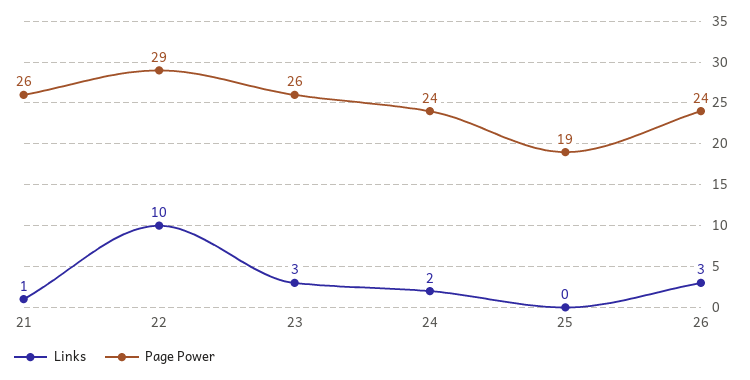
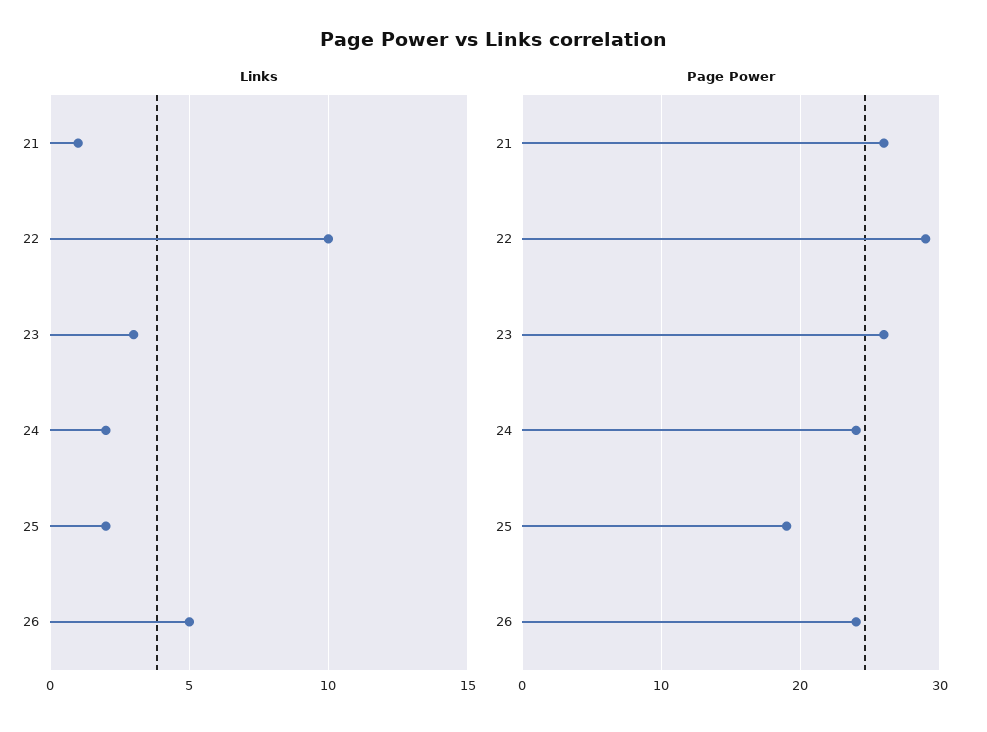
  {
    "Links": {
      "21": 1,
      "22": 10,
      "23": 3,
      "24": 2,
-     "25": 0,
+     "25": 2,
-     "26": 3
+     "26": 5
    },
    "Page Power": {
      "21": 26,
      "22": 29,
      "23": 26,
      "24": 24,
      "25": 19,
      "26": 24
    }
  }

